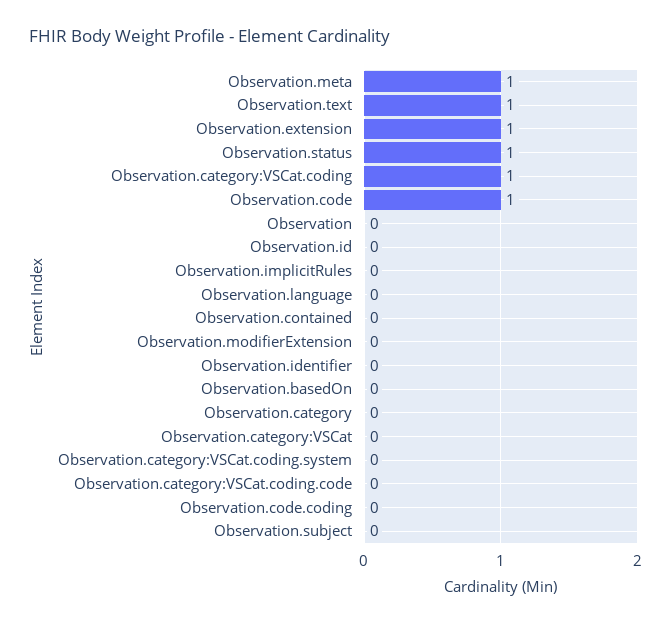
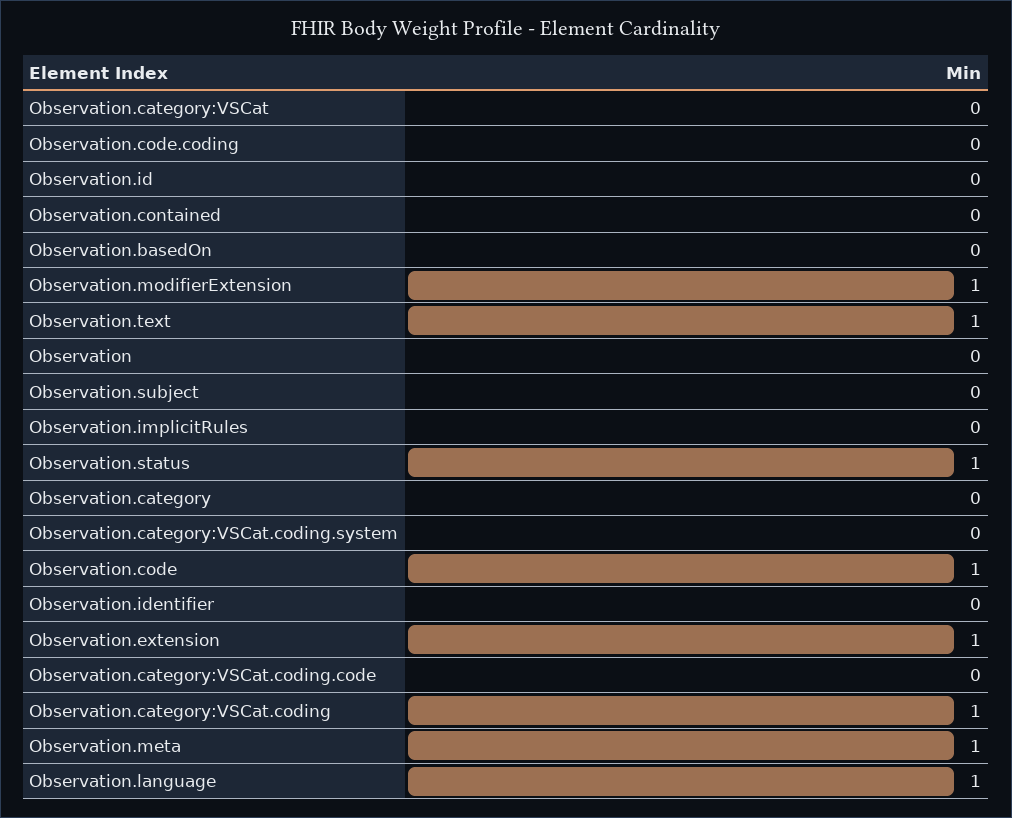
  {
    "Observation.meta": 1,
    "Observation.text": 1,
    "Observation.extension": 1,
    "Observation.status": 1,
    "Observation.category:VSCat.coding": 1,
    "Observation.code": 1,
    "Observation": 0,
    "Observation.id": 0,
    "Observation.implicitRules": 0,
-   "Observation.language": 0,
+   "Observation.language": 1,
    "Observation.contained": 0,
-   "Observation.modifierExtension": 0,
+   "Observation.modifierExtension": 1,
    "Observation.identifier": 0,
    "Observation.basedOn": 0,
    "Observation.category": 0,
    "Observation.category:VSCat": 0,
    "Observation.category:VSCat.coding.system": 0,
    "Observation.category:VSCat.coding.code": 0,
    "Observation.code.coding": 0,
    "Observation.subject": 0
  }

